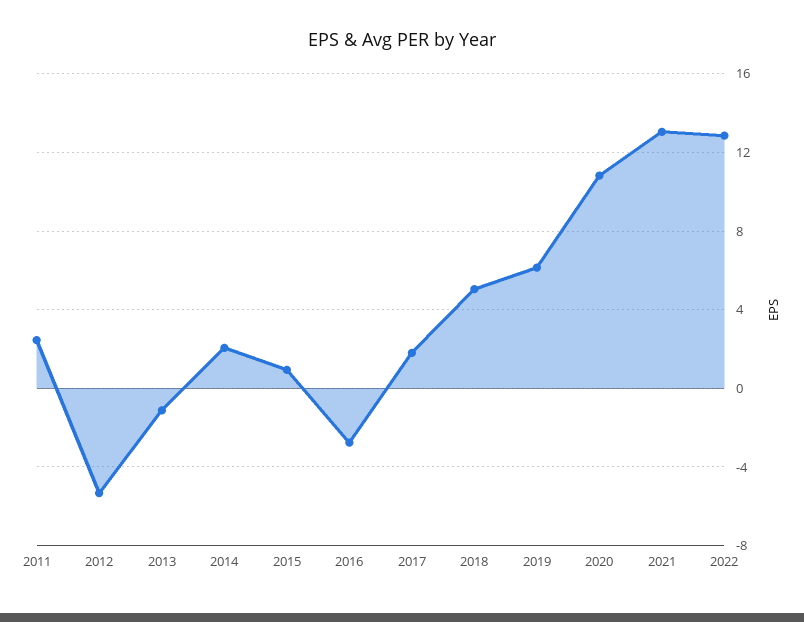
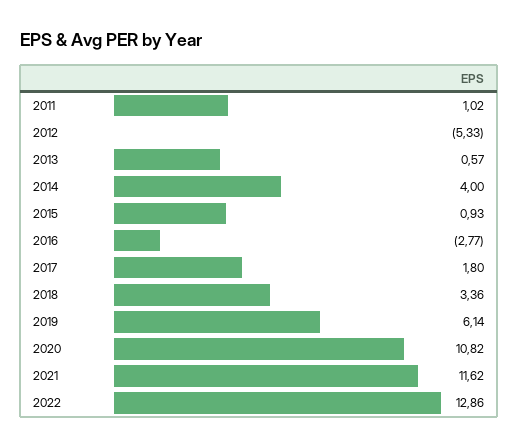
  {
-   "2011": 2.5,
+   "2011": 1.02,
    "2012": -5.33,
-   "2013": -1,
+   "2013": 0.57,
-   "2014": 2,
+   "2014": 4,
    "2015": 0.93,
    "2016": -2.77,
    "2017": 1.8,
-   "2018": 5,
+   "2018": 3.36,
    "2019": 6.14,
    "2020": 10.82,
-   "2021": 13,
+   "2021": 11.62,
    "2022": 12.86
  }

